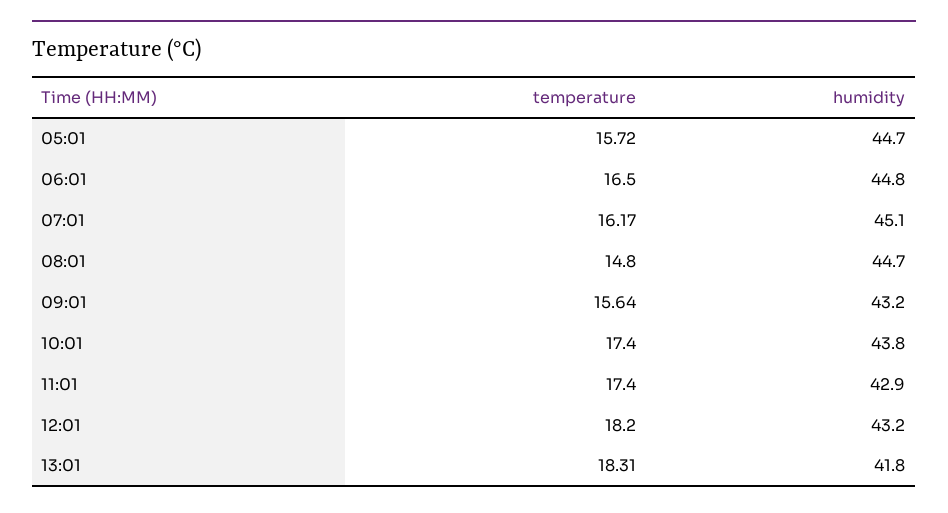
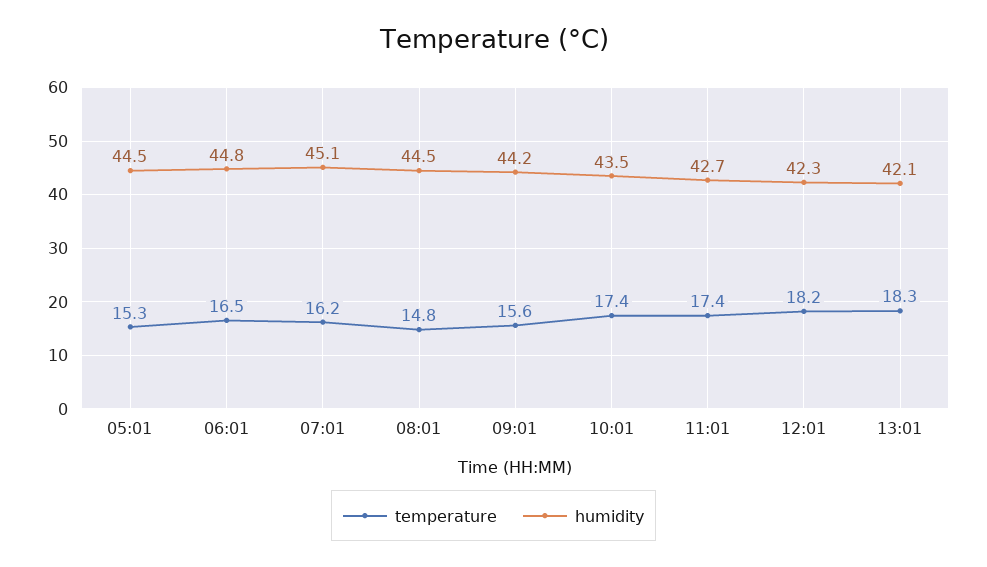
  {
    "temperature": {
-     "05:01": 15.72,
+     "05:01": 15.3,
      "06:01": 16.5,
      "07:01": 16.17,
      "08:01": 14.8,
      "09:01": 15.64,
      "10:01": 17.4,
      "11:01": 17.4,
      "12:01": 18.2,
      "13:01": 18.31
    },
    "humidity": {
-     "05:01": 44.7,
+     "05:01": 44.5,
      "06:01": 44.8,
      "07:01": 45.1,
-     "08:01": 44.7,
+     "08:01": 44.5,
-     "09:01": 43.2,
+     "09:01": 44.2,
-     "10:01": 43.8,
+     "10:01": 43.5,
-     "11:01": 42.9,
+     "11:01": 42.7,
-     "12:01": 43.2,
+     "12:01": 42.3,
-     "13:01": 41.8
+     "13:01": 42.1
    }
  }

